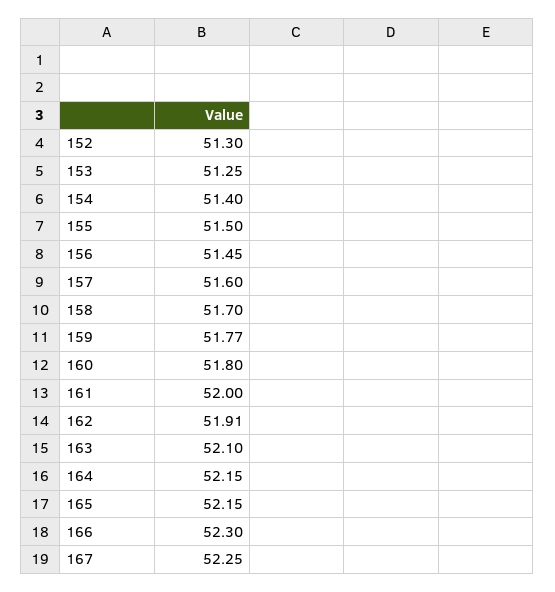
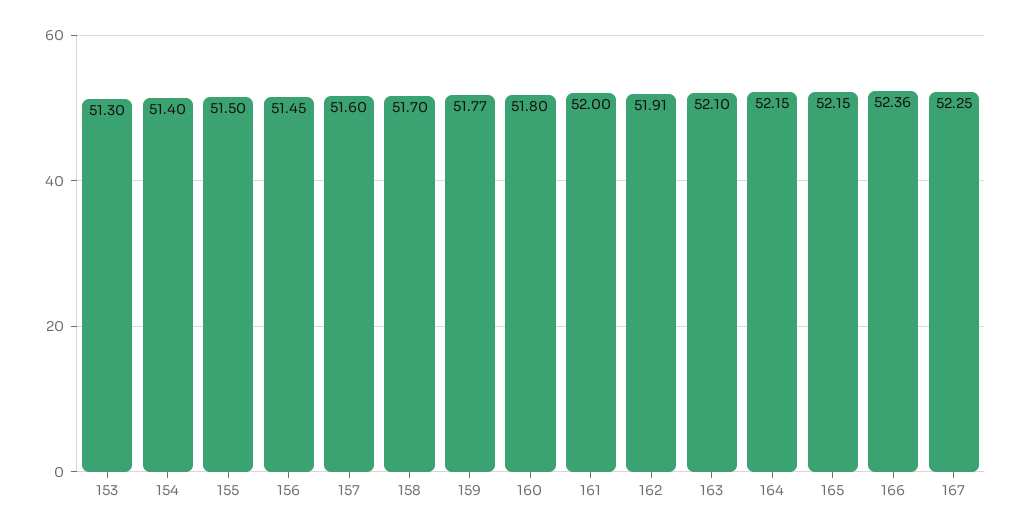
  {
-   "152": 51.3,
-   "153": 51.25,
+   "153": 51.3,
    "154": 51.4,
    "155": 51.5,
    "156": 51.45,
    "157": 51.6,
    "158": 51.7,
    "159": 51.77,
    "160": 51.8,
    "161": 52,
    "162": 51.91,
    "163": 52.1,
    "164": 52.15,
    "165": 52.15,
-   "166": 52.3,
+   "166": 52.36,
    "167": 52.25
  }

